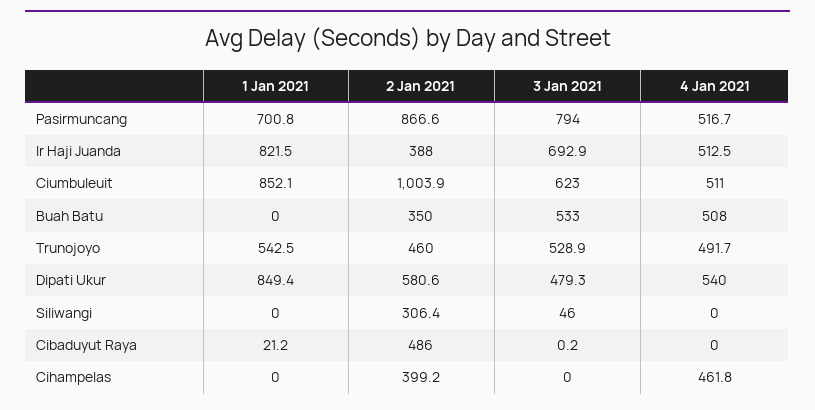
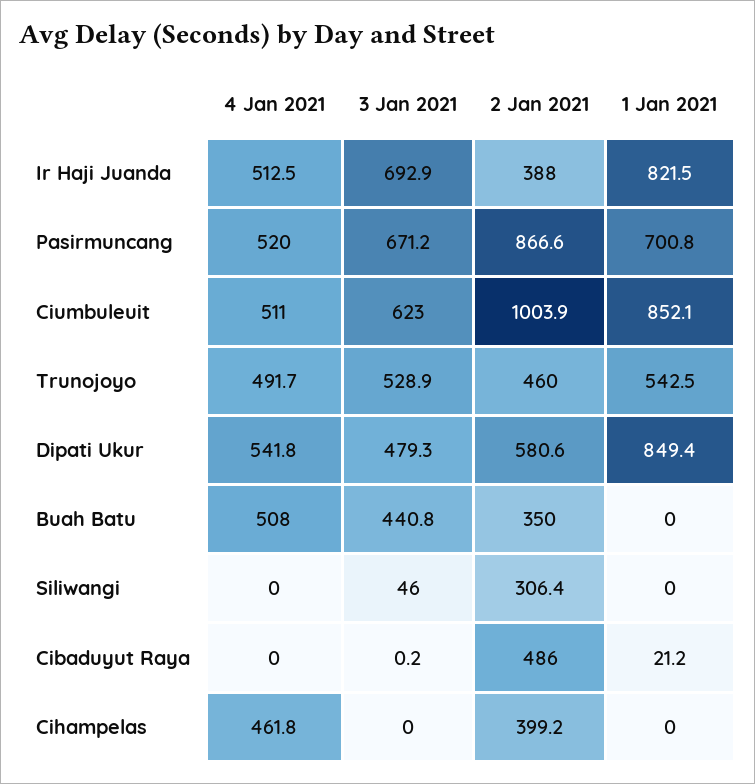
  {
    "1 Jan 2021": {
      "Pasirmuncang": 700.8,
      "Ir Haji Juanda": 821.5,
      "Ciumbuleuit": 852.1,
      "Buah Batu": 0,
      "Trunojoyo": 542.5,
      "Dipati Ukur": 849.4,
      "Siliwangi": 0,
      "Cibaduyut Raya": 21.2,
      "Cihampelas": 0
    },
    "2 Jan 2021": {
      "Pasirmuncang": 866.6,
      "Ir Haji Juanda": 388,
      "Ciumbuleuit": 1003.9,
      "Buah Batu": 350,
      "Trunojoyo": 460,
      "Dipati Ukur": 580.6,
      "Siliwangi": 306.4,
      "Cibaduyut Raya": 486,
      "Cihampelas": 399.2
    },
    "3 Jan 2021": {
-     "Pasirmuncang": 794,
+     "Pasirmuncang": 671.2,
      "Ir Haji Juanda": 692.9,
      "Ciumbuleuit": 623,
-     "Buah Batu": 533,
+     "Buah Batu": 440.8,
      "Trunojoyo": 528.9,
      "Dipati Ukur": 479.3,
      "Siliwangi": 46,
      "Cibaduyut Raya": 0.2,
      "Cihampelas": 0
    },
    "4 Jan 2021": {
-     "Pasirmuncang": 516.7,
+     "Pasirmuncang": 520,
      "Ir Haji Juanda": 512.5,
      "Ciumbuleuit": 511,
      "Buah Batu": 508,
      "Trunojoyo": 491.7,
-     "Dipati Ukur": 540,
+     "Dipati Ukur": 541.8,
      "Siliwangi": 0,
      "Cibaduyut Raya": 0,
      "Cihampelas": 461.8
    }
  }

